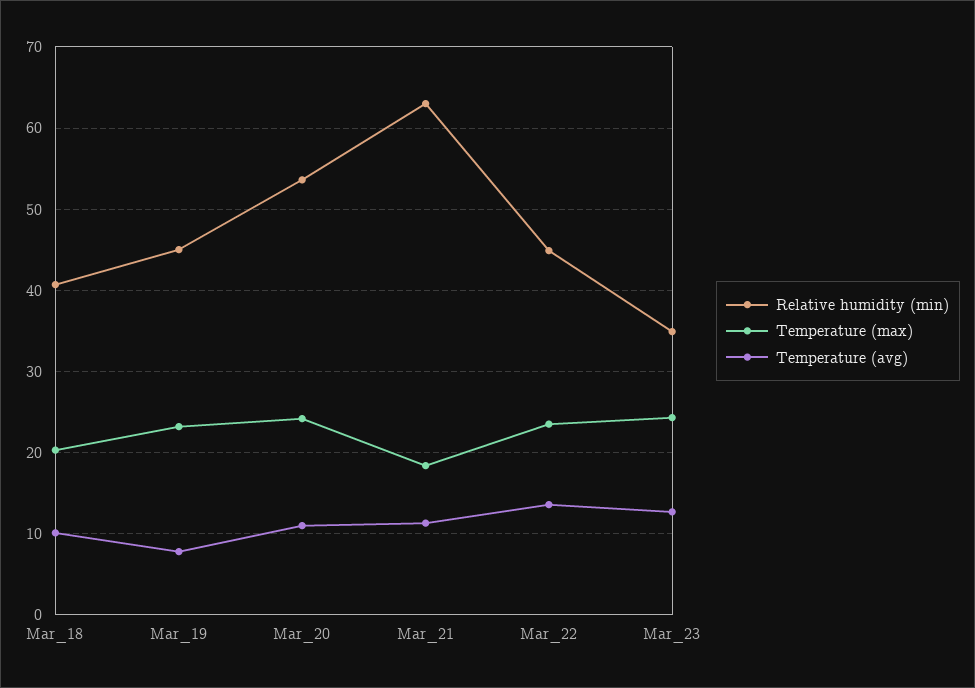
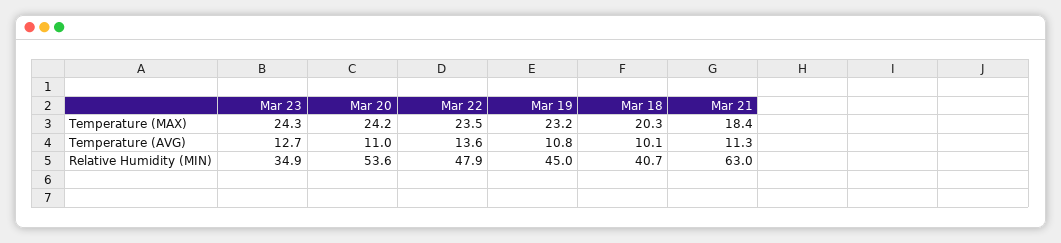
  {
    "Relative humidity (min)": {
      "Mar_18": 40.7,
      "Mar_19": 45,
      "Mar_20": 53.6,
      "Mar_21": 63,
-     "Mar_22": 45,
+     "Mar_22": 47.9,
      "Mar_23": 34.9
    },
    "Temperature (max)": {
      "Mar_18": 20.3,
      "Mar_19": 23.2,
      "Mar_20": 24.2,
      "Mar_21": 18.4,
      "Mar_22": 23.5,
      "Mar_23": 24.3
    },
    "Temperature (avg)": {
      "Mar_18": 10.1,
-     "Mar_19": 8,
+     "Mar_19": 10.8,
      "Mar_20": 11,
      "Mar_21": 11.3,
      "Mar_22": 13.6,
      "Mar_23": 12.7
    }
  }

